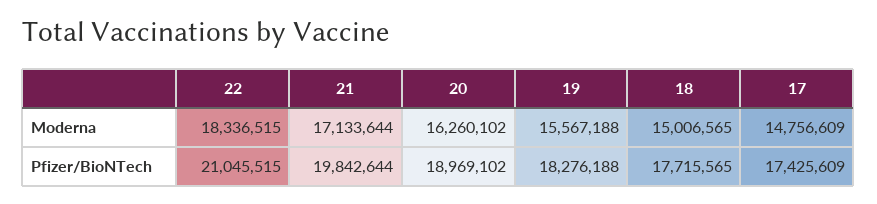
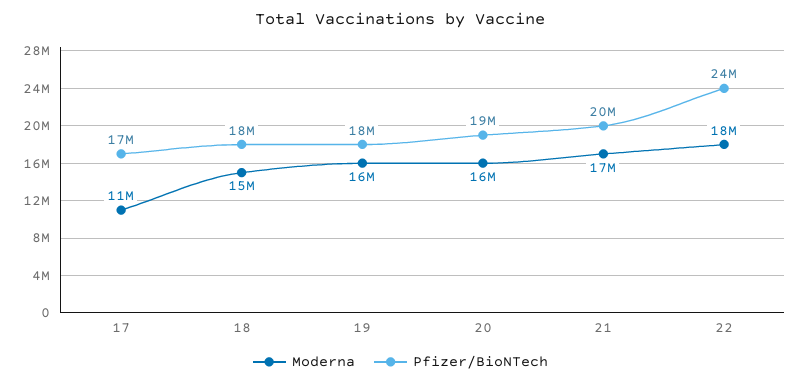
  {
    "Moderna": {
      "22": 18336515,
      "21": 17133644,
      "20": 16260102,
      "19": 15567188,
      "18": 15006565,
-     "17": 14756609
+     "17": 11000000
    },
    "Pfizer/BioNTech": {
-     "22": 21045515,
+     "22": 24000000,
      "21": 19842644,
      "20": 18969102,
      "19": 18276188,
      "18": 17715565,
      "17": 17425609
    }
  }

